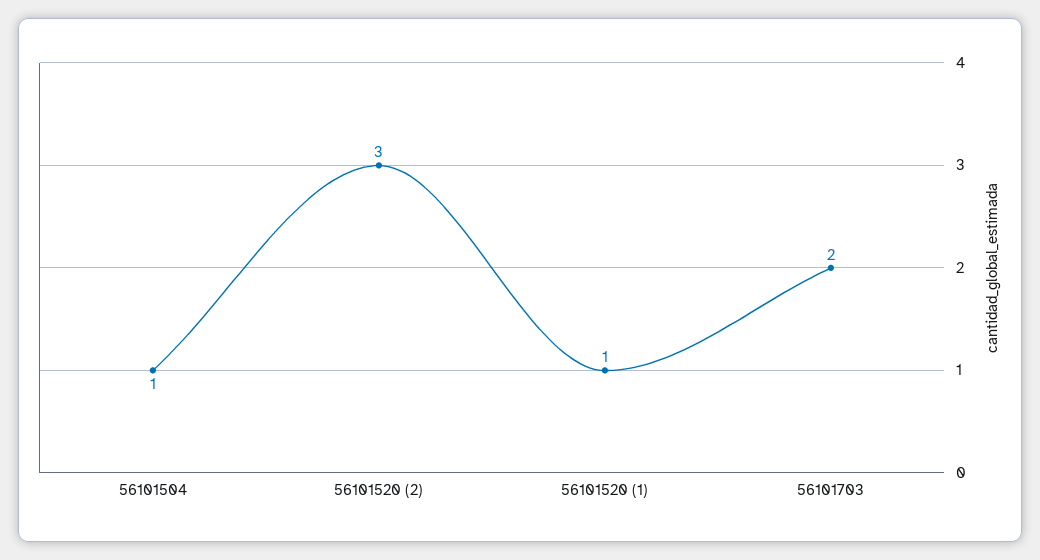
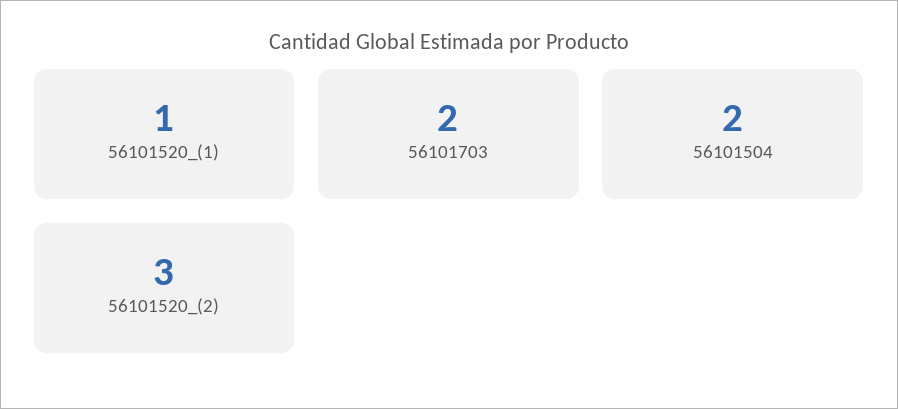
  {
-   "56101504": 1,
+   "56101504": 2,
    "56101520 (2)": 3,
    "56101520 (1)": 1,
    "56101703": 2
  }

